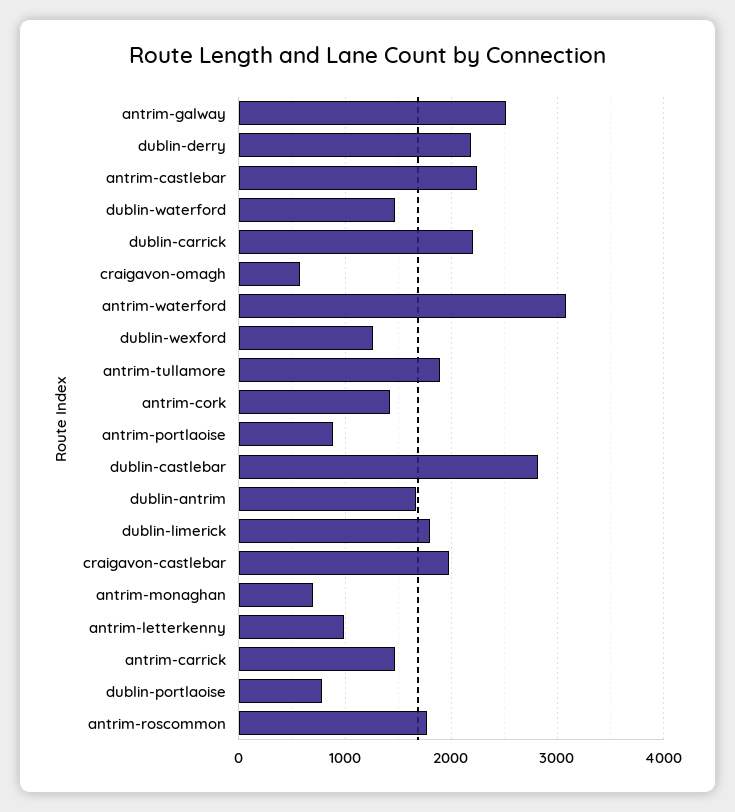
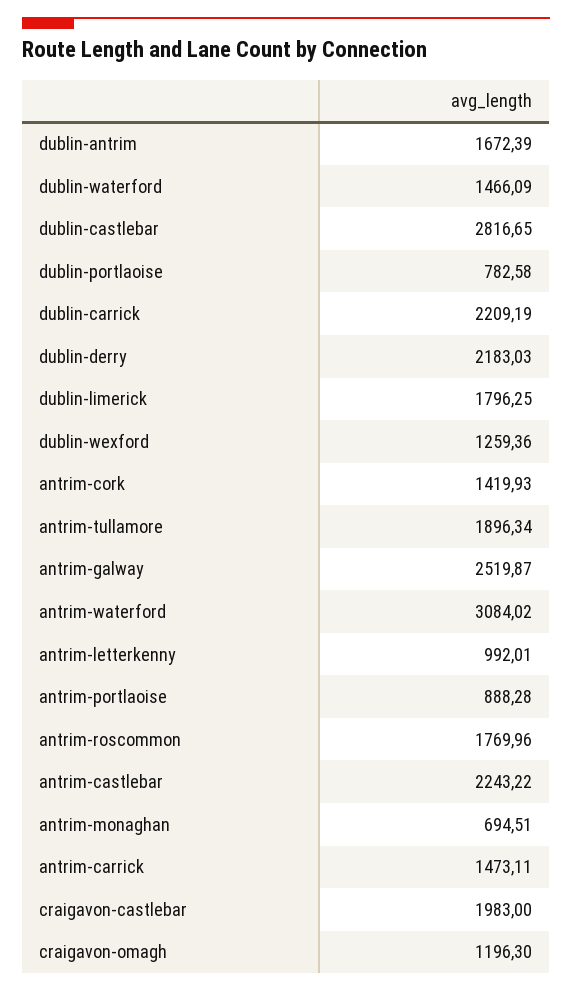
  {
    "antrim-galway": 2519.87,
    "dublin-derry": 2183.03,
    "antrim-castlebar": 2243.22,
    "dublin-waterford": 1466.09,
    "dublin-carrick": 2209.19,
-   "craigavon-omagh": 600,
+   "craigavon-omagh": 1196.3,
    "antrim-waterford": 3084.02,
    "dublin-wexford": 1259.36,
    "antrim-tullamore": 1896.34,
    "antrim-cork": 1419.93,
    "antrim-portlaoise": 888.28,
    "dublin-castlebar": 2816.65,
    "dublin-antrim": 1672.39,
    "dublin-limerick": 1796.25,
    "craigavon-castlebar": 1983,
    "antrim-monaghan": 694.51,
    "antrim-letterkenny": 992.01,
    "antrim-carrick": 1473.11,
    "dublin-portlaoise": 782.58,
    "antrim-roscommon": 1769.96
  }

